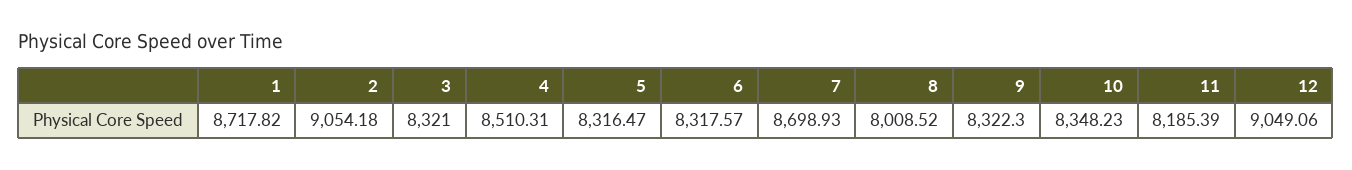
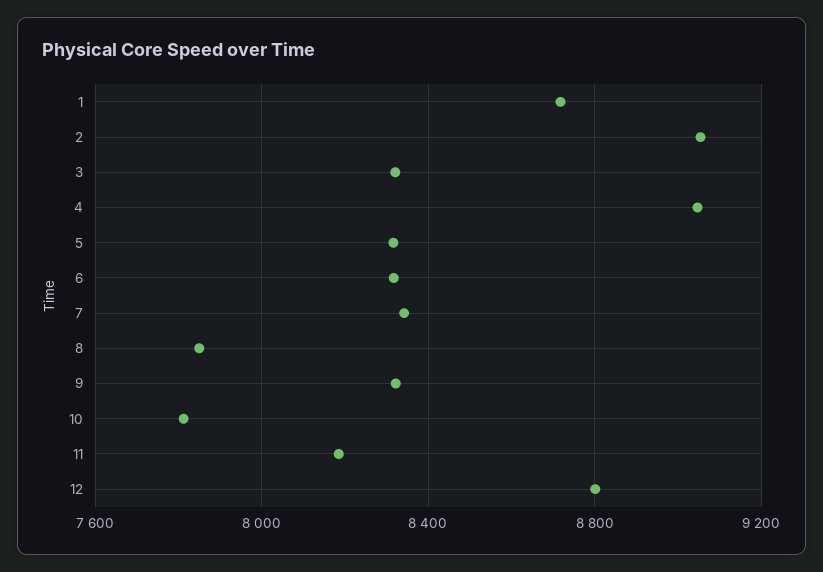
  {
    "1": 8717.82,
    "2": 9054.18,
    "3": 8321,
-   "4": 8510.31,
+   "4": 9050,
    "5": 8316.47,
    "6": 8317.57,
-   "7": 8698.93,
+   "7": 8350,
-   "8": 8008.52,
+   "8": 7850,
    "9": 8322.3,
-   "10": 8348.23,
+   "10": 7800,
    "11": 8185.39,
-   "12": 9049.06
+   "12": 8800
  }

